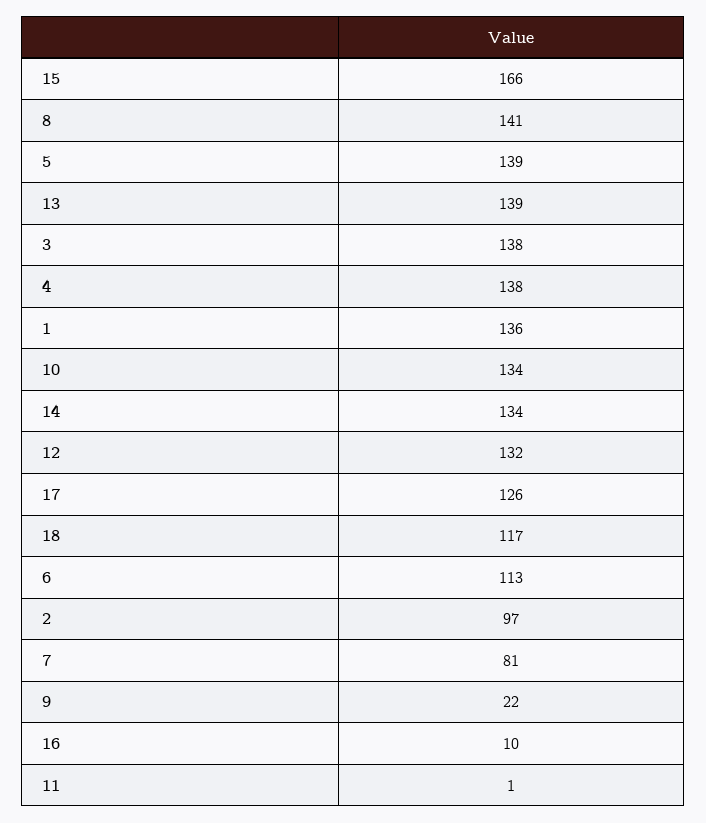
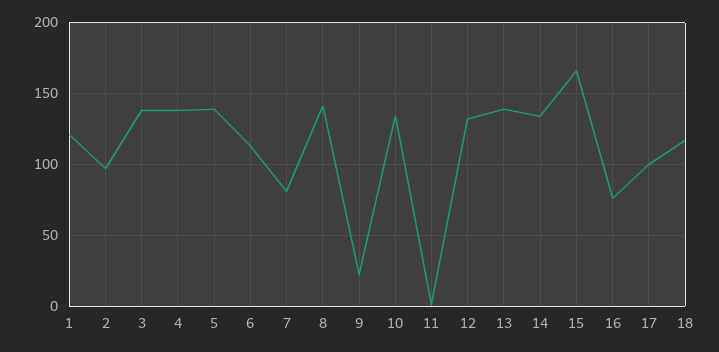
  {
    "15": 166,
    "8": 141,
    "5": 139,
    "13": 139,
    "3": 138,
    "4": 138,
-   "1": 136,
+   "1": 120,
    "10": 134,
    "14": 134,
    "12": 132,
-   "17": 126,
+   "17": 100,
    "18": 117,
    "6": 113,
    "2": 97,
    "7": 81,
    "9": 22,
-   "16": 10,
+   "16": 75,
    "11": 1
  }

